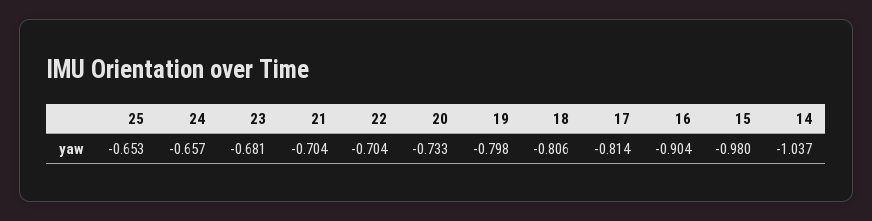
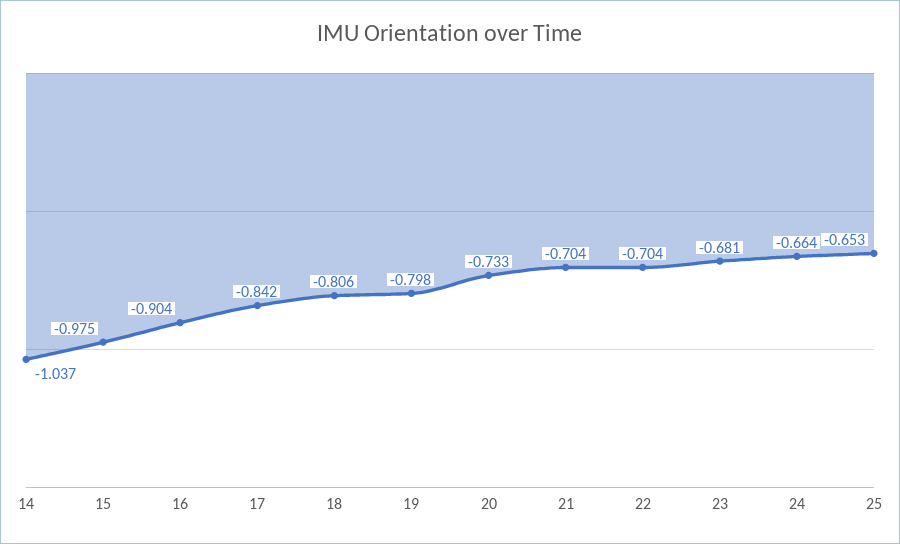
  {
    "25": -0.653,
-   "24": -0.657,
+   "24": -0.664,
    "23": -0.681,
    "21": -0.704,
    "22": -0.704,
    "20": -0.733,
    "19": -0.798,
    "18": -0.806,
-   "17": -0.814,
+   "17": -0.842,
    "16": -0.904,
-   "15": -0.98,
+   "15": -0.975,
    "14": -1.037
  }

